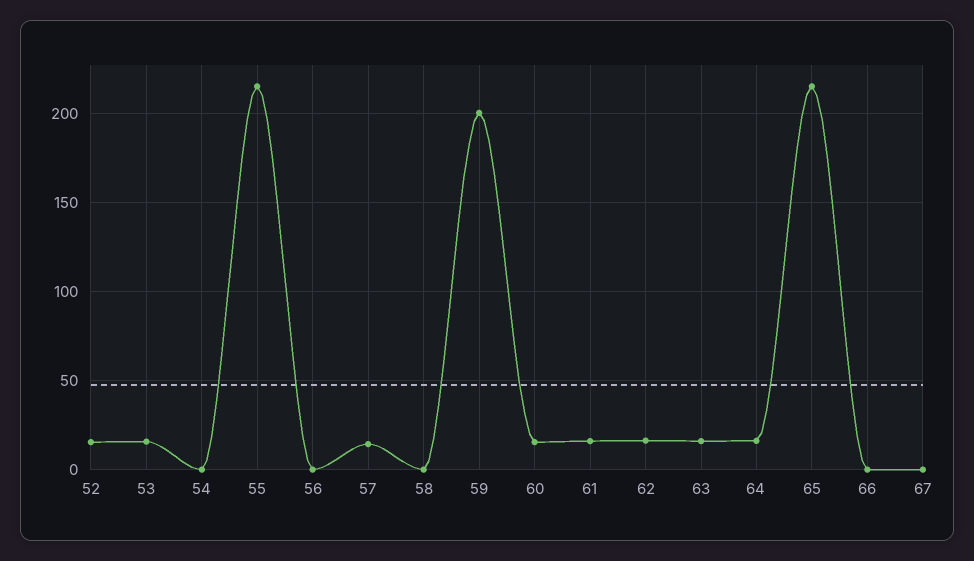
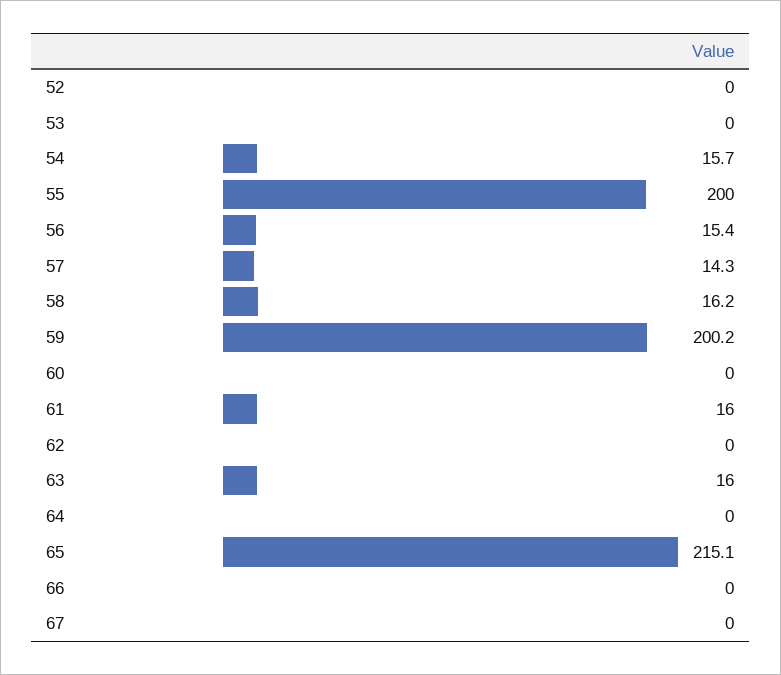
  {
-   "52": 15,
+   "52": 0,
-   "53": 15,
+   "53": 0,
-   "54": 0,
+   "54": 15.7,
-   "55": 215,
+   "55": 200,
-   "56": 0,
+   "56": 15.4,
    "57": 14.3,
-   "58": 0,
+   "58": 16.2,
    "59": 200.2,
-   "60": 15,
+   "60": 0,
    "61": 16,
-   "62": 15,
+   "62": 0,
    "63": 16,
-   "64": 15,
+   "64": 0,
    "65": 215.1,
    "66": 0,
    "67": 0
  }

